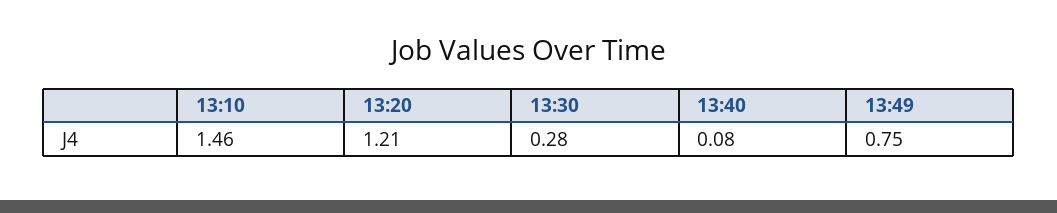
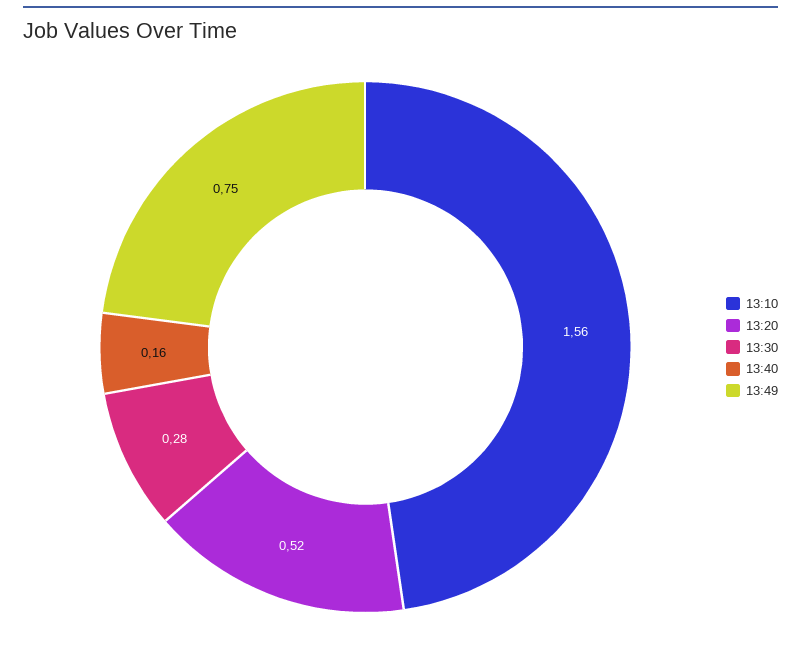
  {
-   "13:10": 1.46,
+   "13:10": 1.56,
-   "13:20": 1.21,
+   "13:20": 0.52,
    "13:30": 0.28,
-   "13:40": 0.08,
+   "13:40": 0.16,
    "13:49": 0.75
  }

